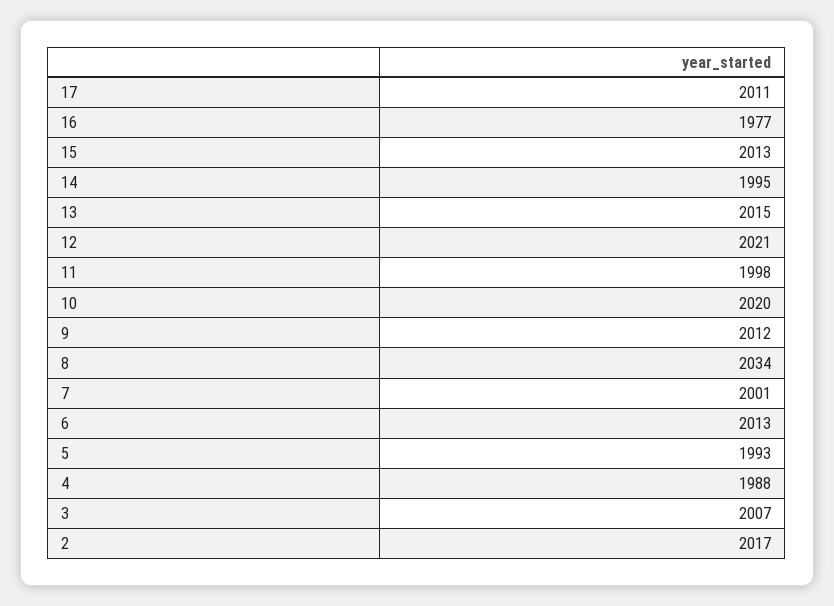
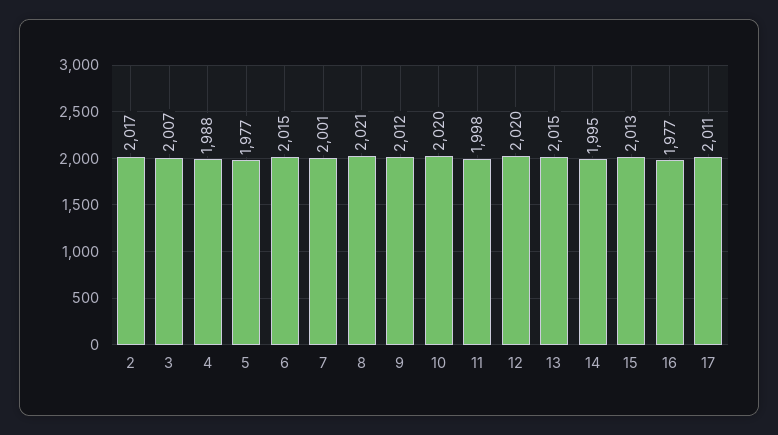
  {
    "17": 2011,
    "16": 1977,
    "15": 2013,
    "14": 1995,
    "13": 2015,
-   "12": 2021,
+   "12": 2020,
    "11": 1998,
    "10": 2020,
    "9": 2012,
-   "8": 2034,
+   "8": 2021,
    "7": 2001,
-   "6": 2013,
+   "6": 2015,
-   "5": 1993,
+   "5": 1977,
    "4": 1988,
    "3": 2007,
    "2": 2017
  }

